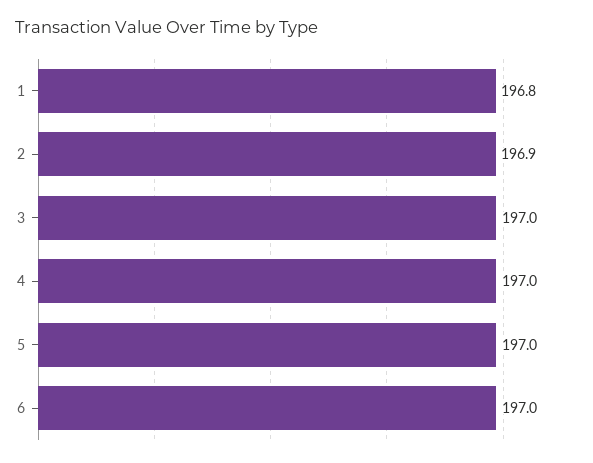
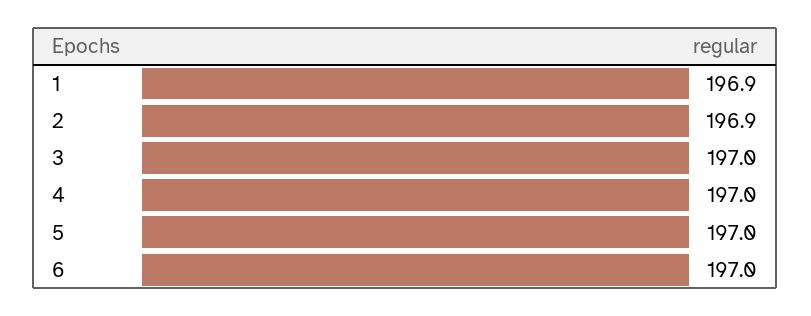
  {
-   "1": 196.8,
+   "1": 196.9,
    "2": 196.9,
    "3": 197,
    "4": 197,
    "5": 197,
    "6": 197
  }

